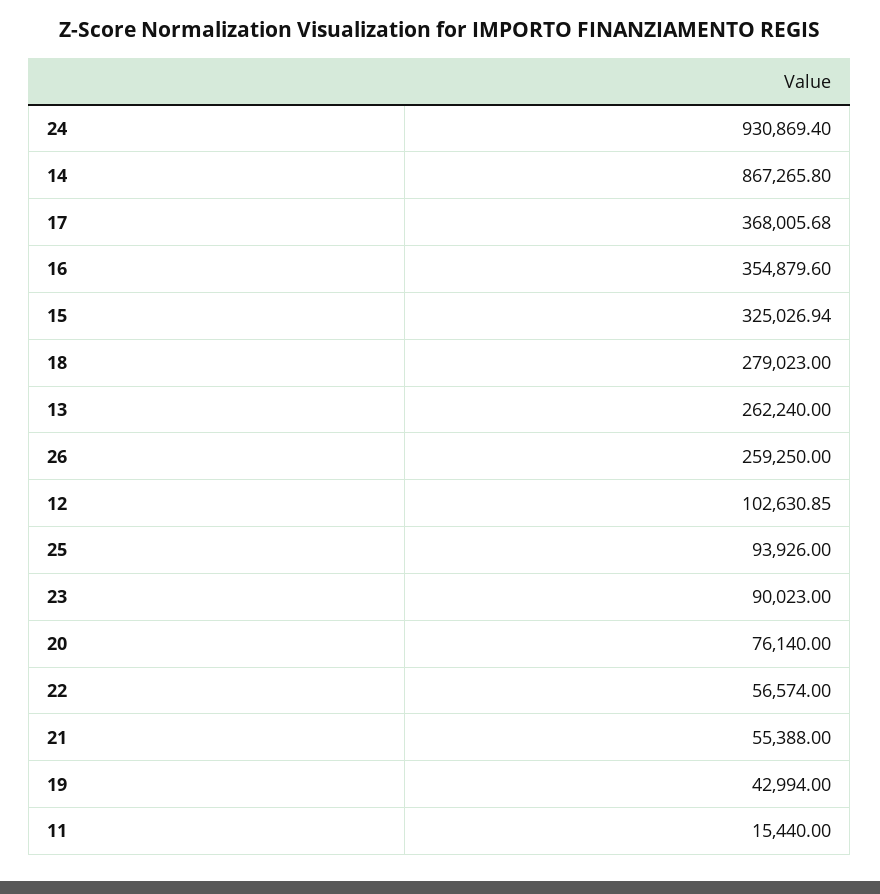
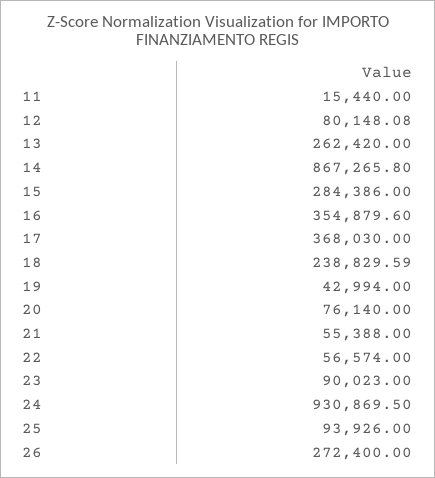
  {
-   "24": 930869.4,
+   "24": 930869.5,
    "14": 867265.8,
-   "17": 368005.68,
+   "17": 368030,
    "16": 354879.6,
-   "15": 325026.94,
+   "15": 284386,
-   "18": 279023,
+   "18": 238829.59,
-   "13": 262240,
+   "13": 262420,
-   "26": 259250,
+   "26": 272400,
-   "12": 102630.85,
+   "12": 80148.08,
    "25": 93926,
    "23": 90023,
    "20": 76140,
    "22": 56574,
    "21": 55388,
    "19": 42994,
    "11": 15440
  }

